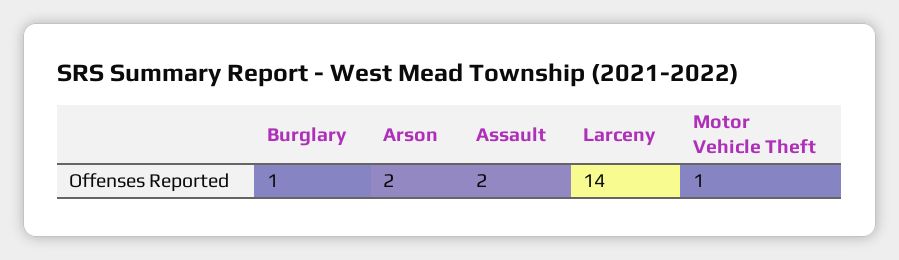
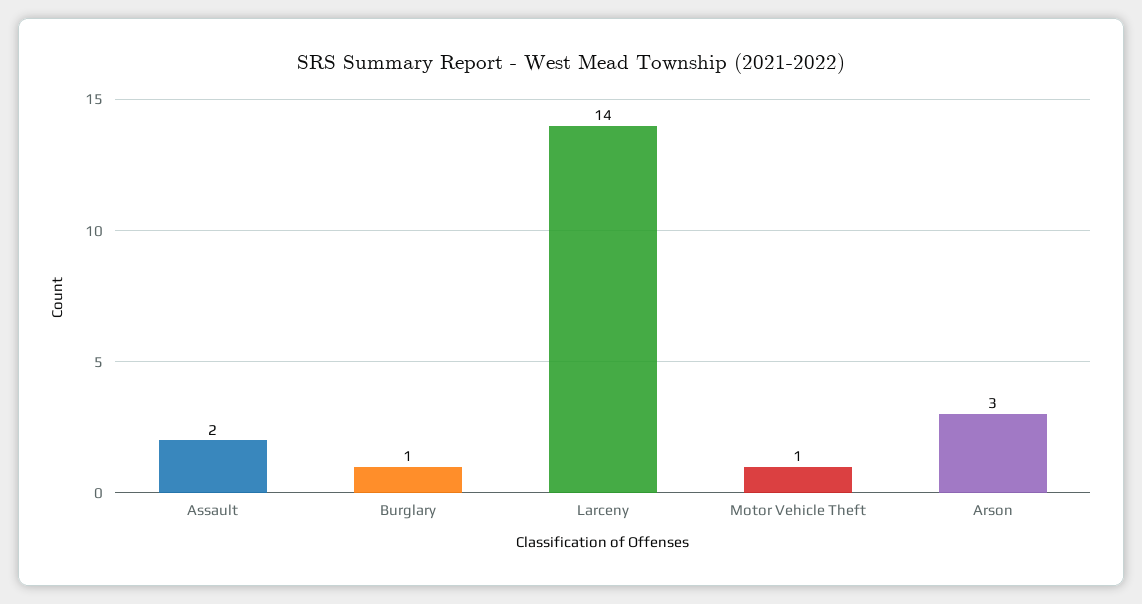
  {
    "Burglary": 1,
-   "Arson": 2,
+   "Arson": 3,
    "Assault": 2,
    "Larceny": 14,
    "Motor Vehicle Theft": 1
  }

